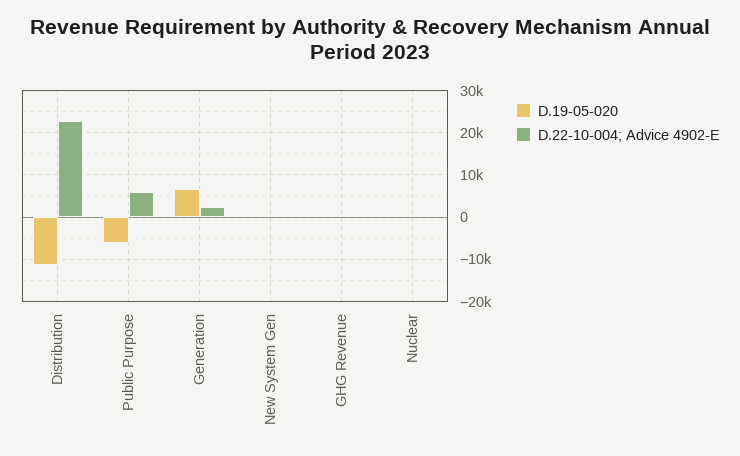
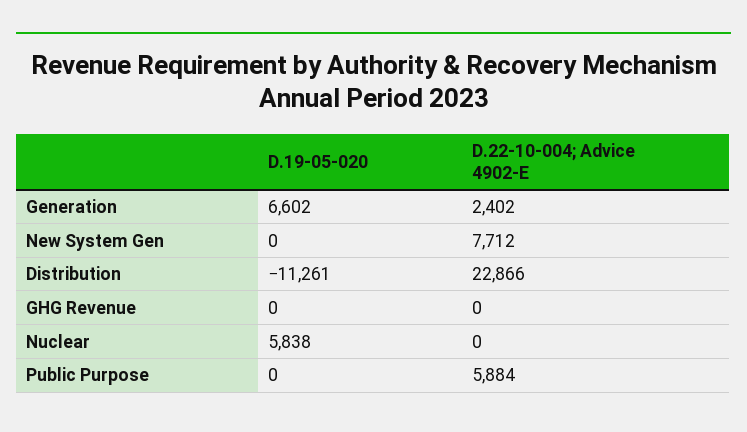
  {
    "D.19-05-020": {
      "Distribution": -11261,
-     "Public Purpose": -6000,
+     "Public Purpose": 0,
      "Generation": 6602,
      "New System Gen": 0,
      "GHG Revenue": 0,
-     "Nuclear": 0
+     "Nuclear": 5838
    },
    "D.22-10-004; Advice 4902-E": {
      "Distribution": 22866,
      "Public Purpose": 5884,
      "Generation": 2402,
-     "New System Gen": 0,
+     "New System Gen": 7712,
      "GHG Revenue": 0,
      "Nuclear": 0
    }
  }

